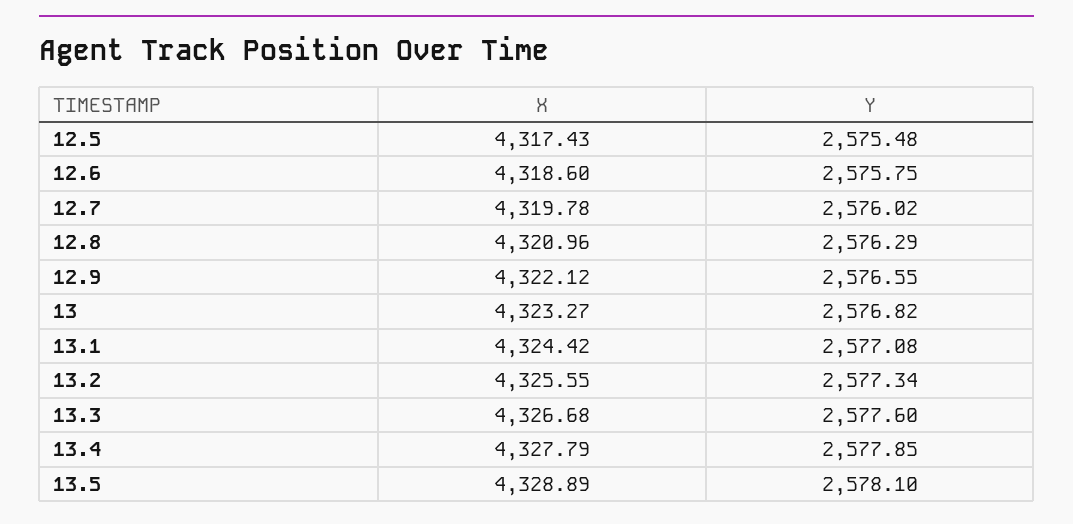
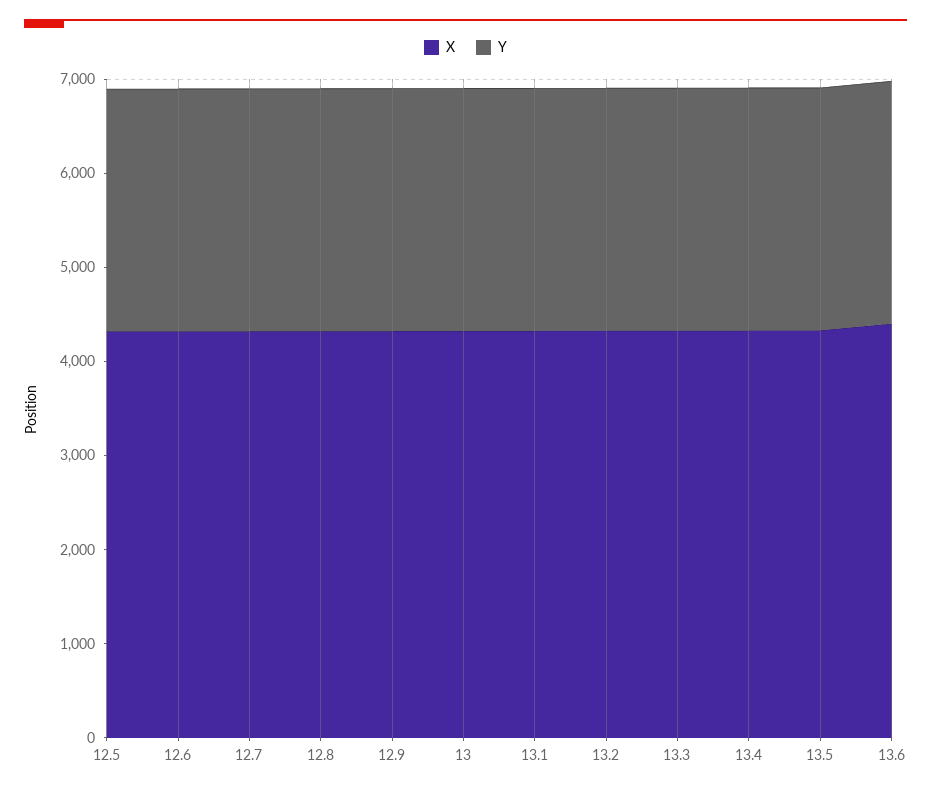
  {
    "X": {
      "12.5": 4317.43,
      "12.6": 4318.6,
      "12.7": 4319.78,
      "12.8": 4320.96,
      "12.9": 4322.12,
      "13": 4323.27,
      "13.1": 4324.42,
      "13.2": 4325.55,
      "13.3": 4326.68,
      "13.4": 4327.79,
-     "13.5": 4328.89
+     "13.5": 4328.89,
+     "13.6": 4400
    },
    "Y": {
      "12.5": 2575.48,
      "12.6": 2575.75,
      "12.7": 2576.02,
      "12.8": 2576.29,
      "12.9": 2576.55,
      "13": 2576.82,
      "13.1": 2577.08,
      "13.2": 2577.34,
      "13.3": 2577.6,
      "13.4": 2577.85,
-     "13.5": 2578.1
+     "13.5": 2578.1,
+     "13.6": 2600
    }
  }

